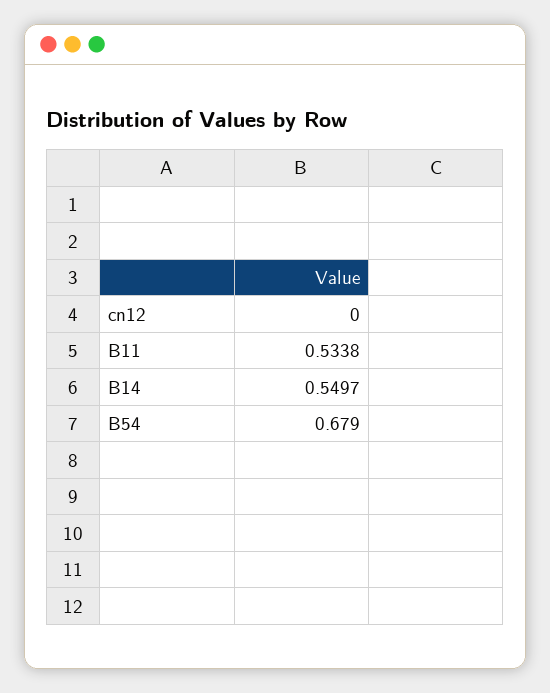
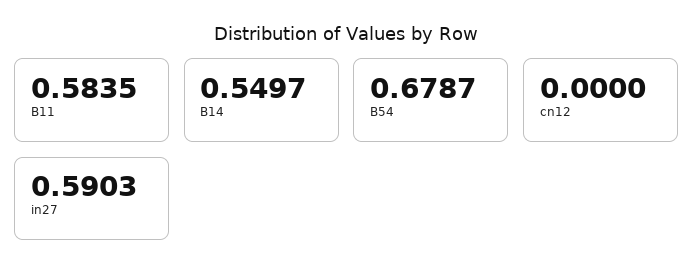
  {
    "cn12": 0,
-   "B11": 0.5338,
+   "B11": 0.5835,
    "B14": 0.5497,
-   "B54": 0.679
+   "B54": 0.6787,
+   "in27": 0.5903
  }

